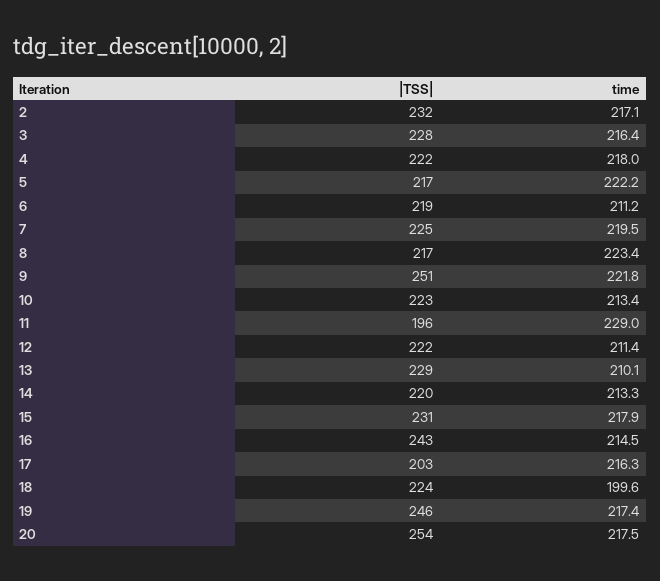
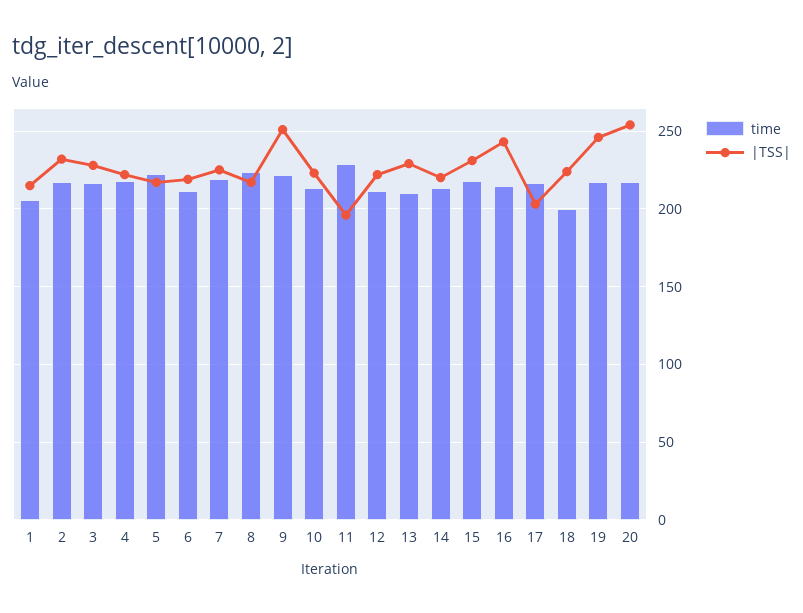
  {
    "|TSS|": {
      "2": 232,
      "3": 228,
      "4": 222,
      "5": 217,
      "6": 219,
      "7": 225,
      "8": 217,
      "9": 251,
      "10": 223,
      "11": 196,
      "12": 222,
      "13": 229,
      "14": 220,
      "15": 231,
      "16": 243,
      "17": 203,
      "18": 224,
      "19": 246,
-     "20": 254
+     "20": 254,
+     "1": 215
    },
    "time": {
      "2": 217.1,
      "3": 216.4,
      "4": 218,
      "5": 222.2,
      "6": 211.2,
      "7": 219.5,
      "8": 223.4,
      "9": 221.8,
      "10": 213.4,
      "11": 229,
      "12": 211.4,
      "13": 210.1,
      "14": 213.3,
      "15": 217.9,
      "16": 214.5,
      "17": 216.3,
      "18": 199.6,
      "19": 217.4,
-     "20": 217.5
+     "20": 217.5,
+     "1": 205
    }
  }

